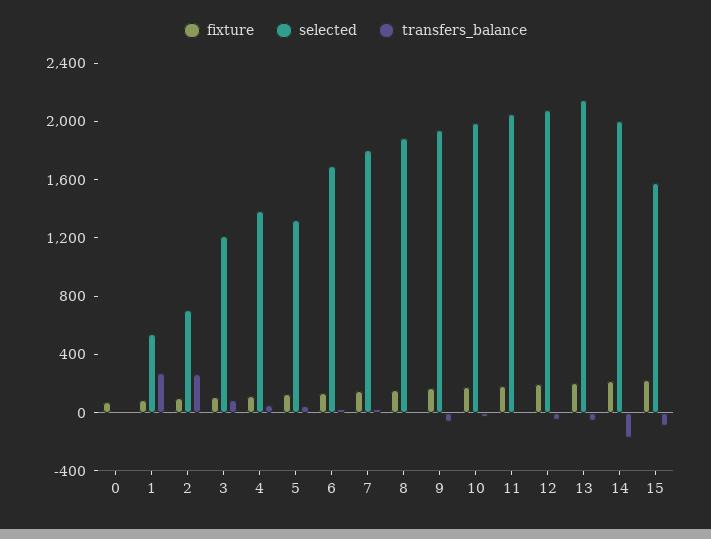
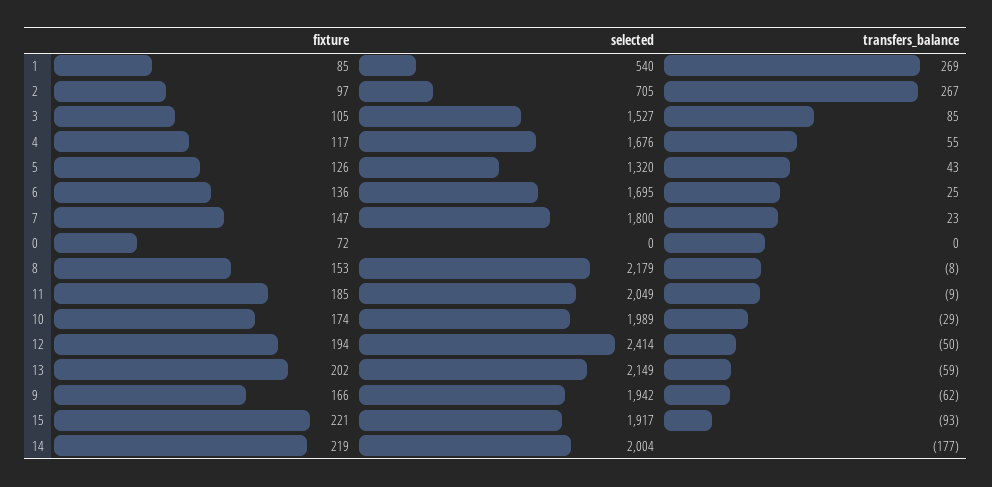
  {
    "fixture": {
      "0": 72,
      "1": 85,
      "2": 97,
      "3": 105,
      "4": 117,
      "5": 126,
      "6": 136,
      "7": 147,
      "8": 153,
      "9": 166,
      "10": 174,
      "11": 185,
      "12": 194,
      "13": 202,
      "14": 219,
      "15": 221
    },
    "selected": {
      "0": 0,
      "1": 540,
      "2": 705,
-     "3": 1200,
+     "3": 1527,
-     "4": 1400,
+     "4": 1676,
      "5": 1320,
      "6": 1695,
      "7": 1800,
-     "8": 1900,
+     "8": 2179,
      "9": 1942,
      "10": 1989,
      "11": 2049,
-     "12": 2100,
+     "12": 2414,
      "13": 2149,
      "14": 2004,
-     "15": 1600
+     "15": 1917
    },
    "transfers_balance": {
      "0": 0,
      "1": 269,
      "2": 267,
      "3": 85,
      "4": 55,
      "5": 43,
      "6": 25,
      "7": 23,
      "8": -8,
      "9": -62,
      "10": -29,
      "11": -9,
      "12": -50,
      "13": -59,
      "14": -177,
      "15": -93
    }
  }

